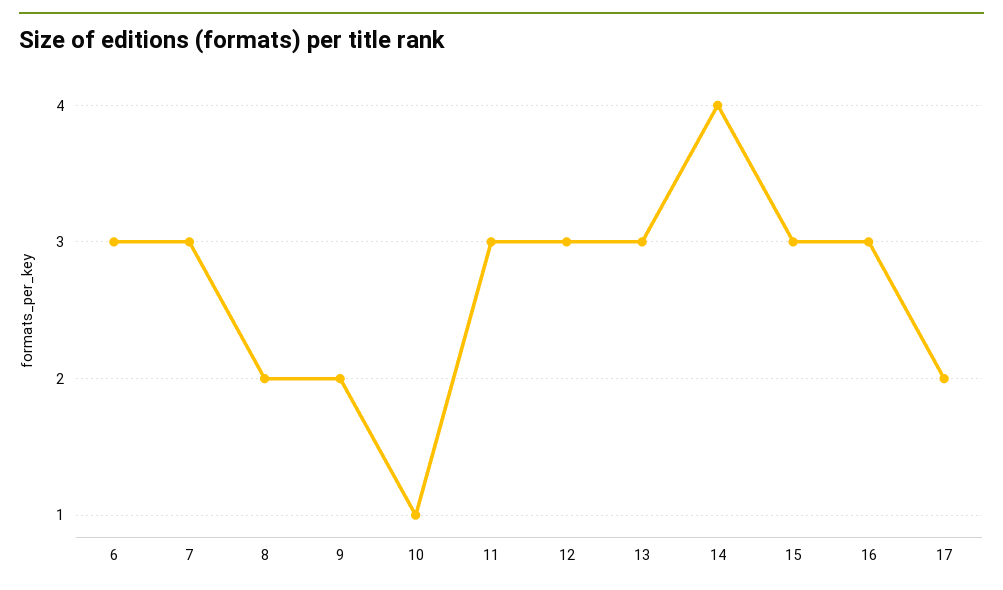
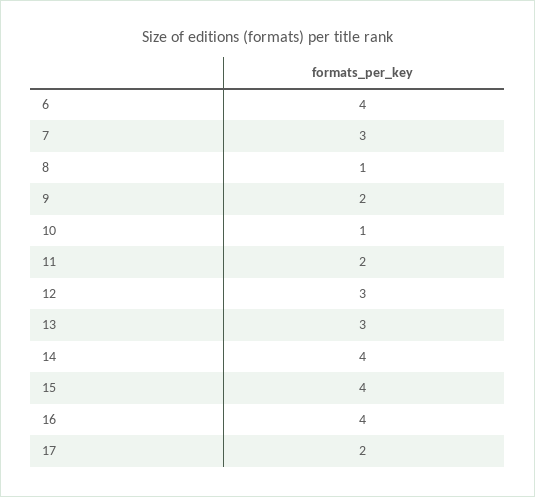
  {
-   "6": 3,
+   "6": 4,
    "7": 3,
-   "8": 2,
+   "8": 1,
    "9": 2,
    "10": 1,
-   "11": 3,
+   "11": 2,
    "12": 3,
    "13": 3,
    "14": 4,
-   "15": 3,
+   "15": 4,
-   "16": 3,
+   "16": 4,
    "17": 2
  }

